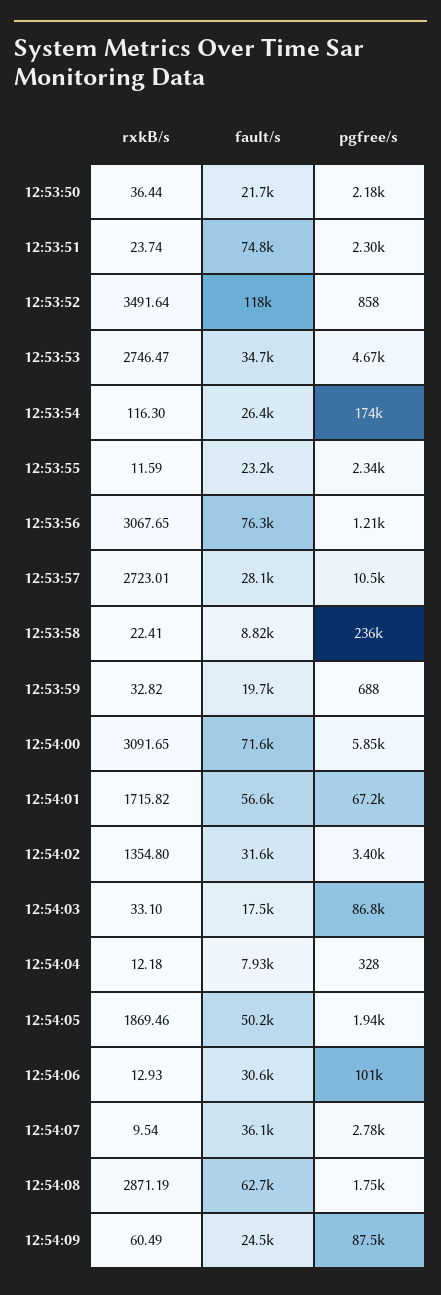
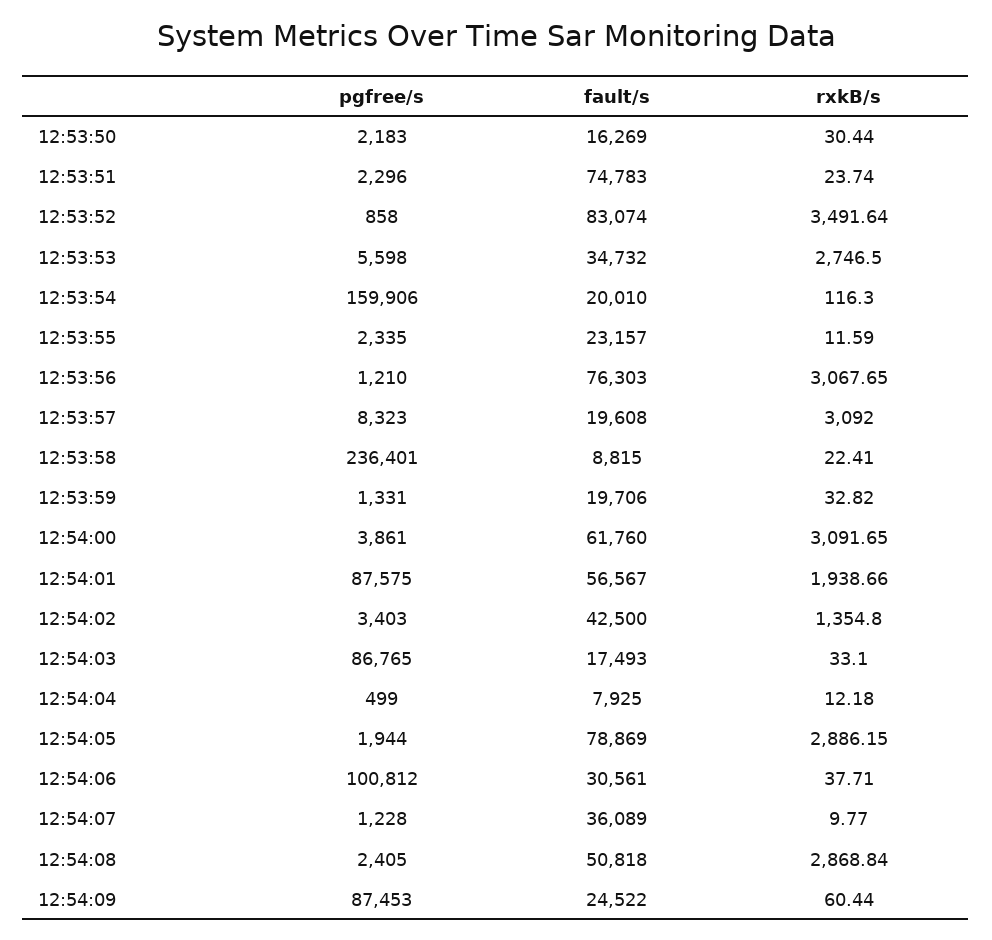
  {
    "rxkB/s": {
-     "12:53:50": 36.44,
+     "12:53:50": 30.44,
      "12:53:51": 23.74,
      "12:53:52": 3491.64,
-     "12:53:53": 2746.47,
+     "12:53:53": 2746.5,
      "12:53:54": 116.3,
      "12:53:55": 11.59,
      "12:53:56": 3067.65,
-     "12:53:57": 2723.01,
+     "12:53:57": 3092,
      "12:53:58": 22.41,
      "12:53:59": 32.82,
      "12:54:00": 3091.65,
-     "12:54:01": 1715.82,
+     "12:54:01": 1938.66,
      "12:54:02": 1354.8,
      "12:54:03": 33.1,
      "12:54:04": 12.18,
-     "12:54:05": 1869.46,
+     "12:54:05": 2886.15,
-     "12:54:06": 12.93,
+     "12:54:06": 37.71,
-     "12:54:07": 9.54,
+     "12:54:07": 9.77,
-     "12:54:08": 2871.19,
+     "12:54:08": 2868.84,
-     "12:54:09": 60.49
+     "12:54:09": 60.44
    },
    "fault/s": {
-     "12:53:50": 21700,
+     "12:53:50": 16269,
      "12:53:51": 74783,
-     "12:53:52": 118000,
+     "12:53:52": 83074,
      "12:53:53": 34732,
-     "12:53:54": 26400,
+     "12:53:54": 20010,
      "12:53:55": 23157,
      "12:53:56": 76303,
-     "12:53:57": 28100,
+     "12:53:57": 19608,
      "12:53:58": 8815,
      "12:53:59": 19706,
-     "12:54:00": 71600,
+     "12:54:00": 61760,
      "12:54:01": 56567,
-     "12:54:02": 31600,
+     "12:54:02": 42500,
      "12:54:03": 17493,
      "12:54:04": 7925,
-     "12:54:05": 50200,
+     "12:54:05": 78869,
      "12:54:06": 30561,
      "12:54:07": 36089,
-     "12:54:08": 62700,
+     "12:54:08": 50818,
      "12:54:09": 24522
    },
    "pgfree/s": {
      "12:53:50": 2183,
      "12:53:51": 2296,
      "12:53:52": 858,
-     "12:53:53": 4670,
+     "12:53:53": 5598,
-     "12:53:54": 174000,
+     "12:53:54": 159906,
      "12:53:55": 2335,
      "12:53:56": 1210,
-     "12:53:57": 10500,
+     "12:53:57": 8323,
      "12:53:58": 236401,
-     "12:53:59": 688,
+     "12:53:59": 1331,
-     "12:54:00": 5850,
+     "12:54:00": 3861,
-     "12:54:01": 67200,
+     "12:54:01": 87575,
      "12:54:02": 3403,
      "12:54:03": 86765,
-     "12:54:04": 328,
+     "12:54:04": 499,
      "12:54:05": 1944,
      "12:54:06": 100812,
-     "12:54:07": 2780,
+     "12:54:07": 1228,
-     "12:54:08": 1750,
+     "12:54:08": 2405,
      "12:54:09": 87453
    }
  }

